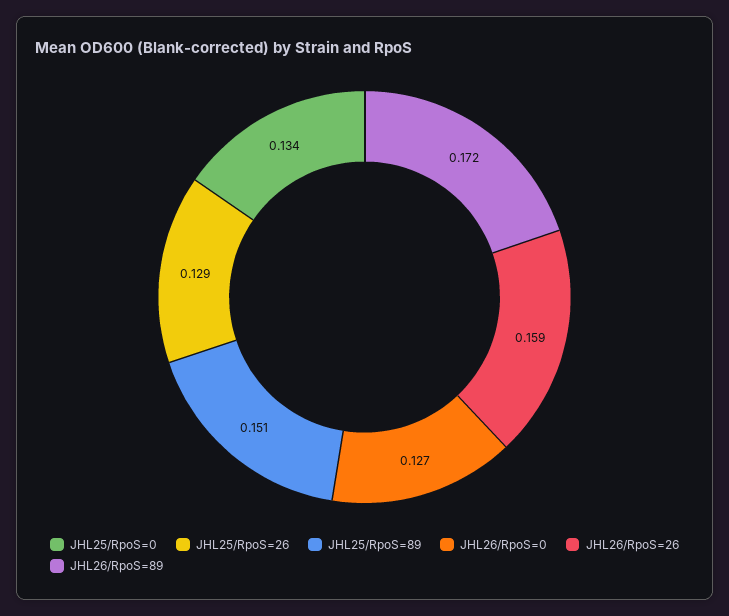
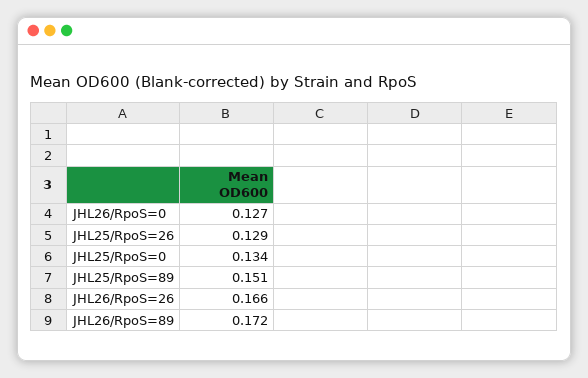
  {
    "JHL25/RpoS=0": 0.134,
    "JHL25/RpoS=26": 0.129,
    "JHL25/RpoS=89": 0.151,
    "JHL26/RpoS=0": 0.127,
-   "JHL26/RpoS=26": 0.159,
+   "JHL26/RpoS=26": 0.166,
    "JHL26/RpoS=89": 0.172
  }

